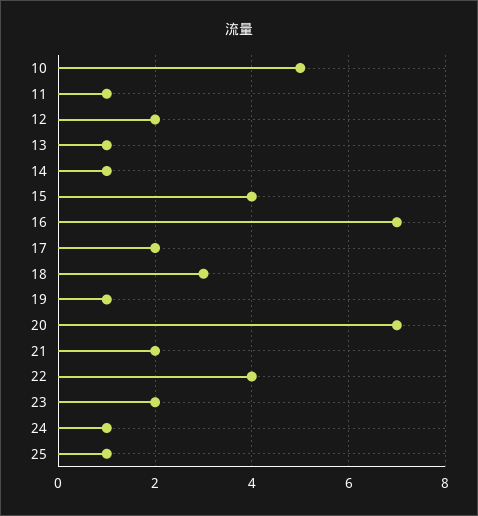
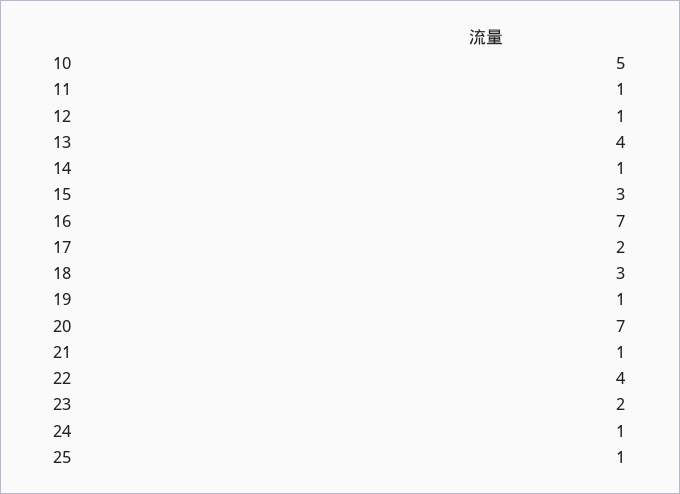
  {
    "10": 5,
    "11": 1,
-   "12": 2,
+   "12": 1,
-   "13": 1,
+   "13": 4,
    "14": 1,
-   "15": 4,
+   "15": 3,
    "16": 7,
    "17": 2,
    "18": 3,
    "19": 1,
    "20": 7,
-   "21": 2,
+   "21": 1,
    "22": 4,
    "23": 2,
    "24": 1,
    "25": 1
  }

